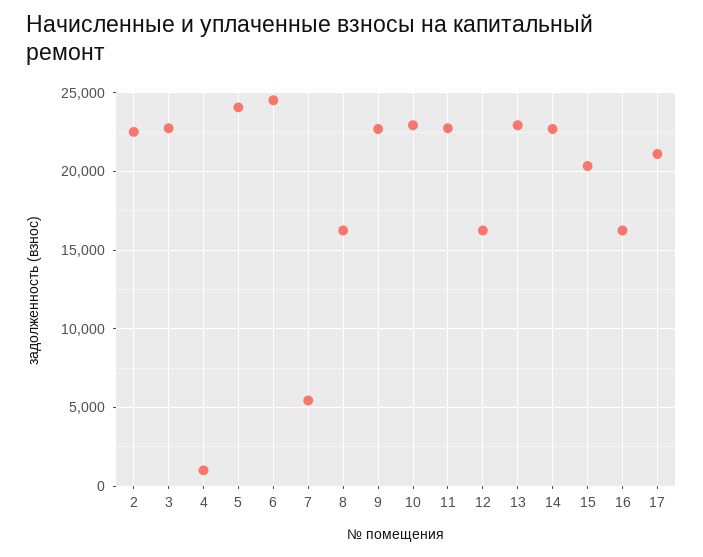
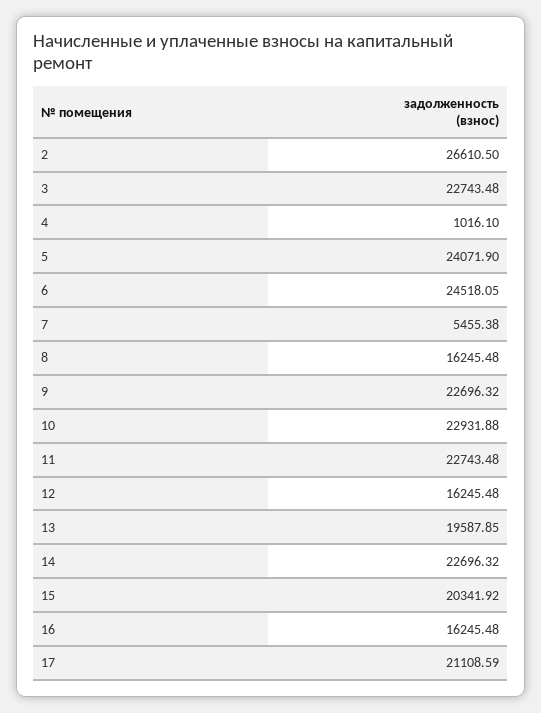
  {
-   "2": 22500,
+   "2": 26610.5,
    "3": 22743.48,
    "4": 1016.1,
    "5": 24071.9,
    "6": 24518.05,
    "7": 5455.38,
    "8": 16245.48,
    "9": 22696.32,
    "10": 22931.88,
    "11": 22743.48,
    "12": 16245.48,
-   "13": 23000,
+   "13": 19587.85,
    "14": 22696.32,
    "15": 20341.92,
    "16": 16245.48,
    "17": 21108.59
  }

